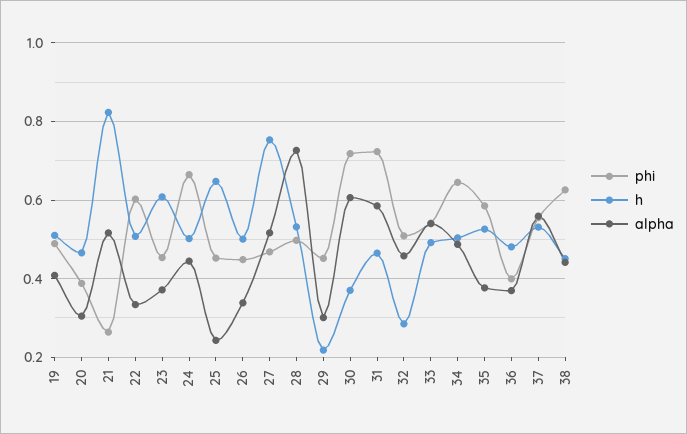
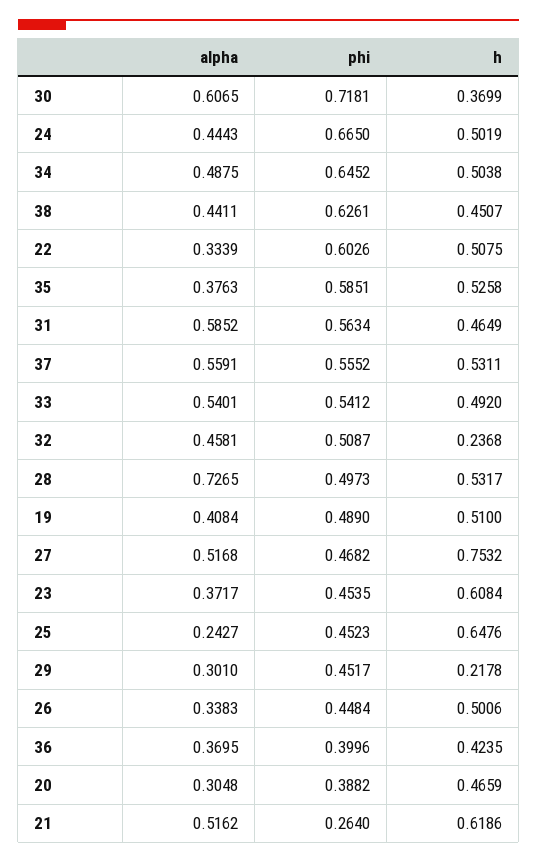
  {
    "phi": {
      "19": 0.489,
      "20": 0.3882,
      "21": 0.264,
      "22": 0.6026,
      "23": 0.4535,
      "24": 0.665,
      "25": 0.4523,
      "26": 0.4484,
      "27": 0.4682,
      "28": 0.4973,
      "29": 0.4517,
      "30": 0.7181,
-     "31": 0.72,
+     "31": 0.5634,
      "32": 0.5087,
      "33": 0.5412,
      "34": 0.6452,
      "35": 0.5851,
      "36": 0.3996,
      "37": 0.5552,
      "38": 0.6261
    },
    "h": {
      "19": 0.51,
      "20": 0.4659,
-     "21": 0.82,
+     "21": 0.6186,
      "22": 0.5075,
      "23": 0.6084,
      "24": 0.5019,
      "25": 0.6476,
      "26": 0.5006,
      "27": 0.7532,
      "28": 0.5317,
      "29": 0.2178,
      "30": 0.3699,
      "31": 0.4649,
-     "32": 0.28,
+     "32": 0.2368,
      "33": 0.492,
      "34": 0.5038,
      "35": 0.5258,
-     "36": 0.48,
+     "36": 0.4235,
      "37": 0.5311,
      "38": 0.4507
    },
    "alpha": {
      "19": 0.4084,
      "20": 0.3048,
      "21": 0.5162,
      "22": 0.3339,
      "23": 0.3717,
      "24": 0.4443,
      "25": 0.2427,
      "26": 0.3383,
      "27": 0.5168,
      "28": 0.7265,
      "29": 0.301,
      "30": 0.6065,
      "31": 0.5852,
      "32": 0.4581,
      "33": 0.5401,
      "34": 0.4875,
      "35": 0.3763,
      "36": 0.3695,
      "37": 0.5591,
      "38": 0.4411
    }
  }

